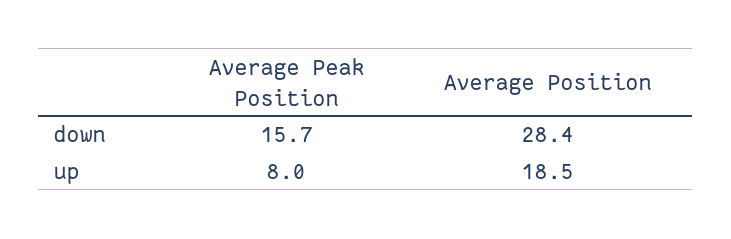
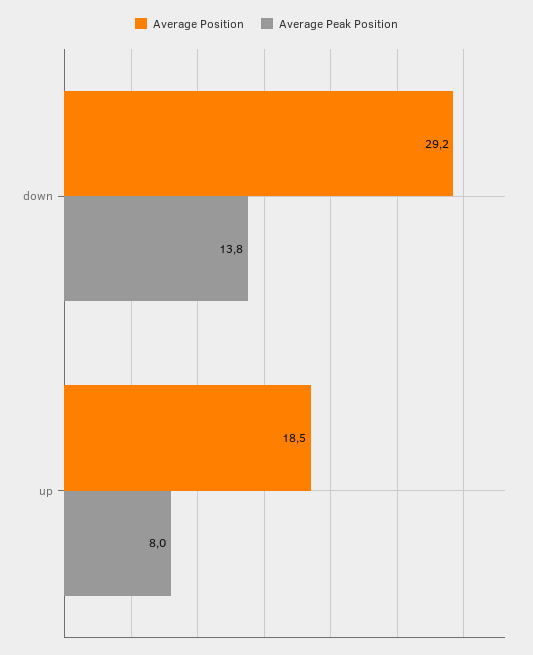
  {
    "Average Peak Position": {
-     "down": 15.7,
+     "down": 13.8,
      "up": 8
    },
    "Average Position": {
-     "down": 28.4,
+     "down": 29.2,
      "up": 18.5
    }
  }

